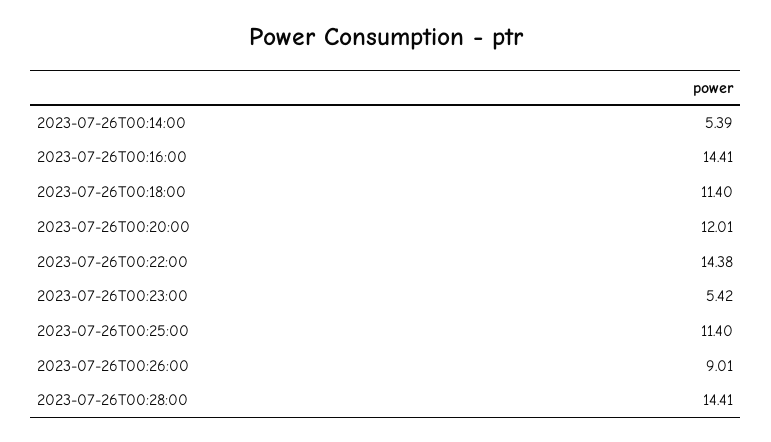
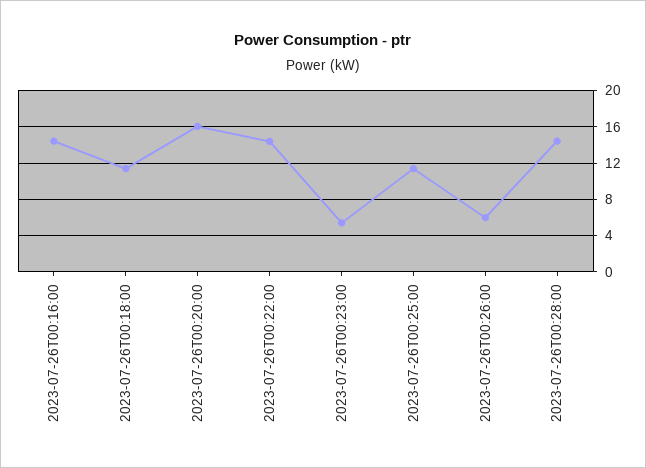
  {
-   "2023-07-26T00:14:00": 5.39,
    "2023-07-26T00:16:00": 14.41,
    "2023-07-26T00:18:00": 11.4,
-   "2023-07-26T00:20:00": 12.01,
+   "2023-07-26T00:20:00": 16,
    "2023-07-26T00:22:00": 14.38,
    "2023-07-26T00:23:00": 5.42,
    "2023-07-26T00:25:00": 11.4,
-   "2023-07-26T00:26:00": 9.01,
+   "2023-07-26T00:26:00": 6,
    "2023-07-26T00:28:00": 14.41
  }

